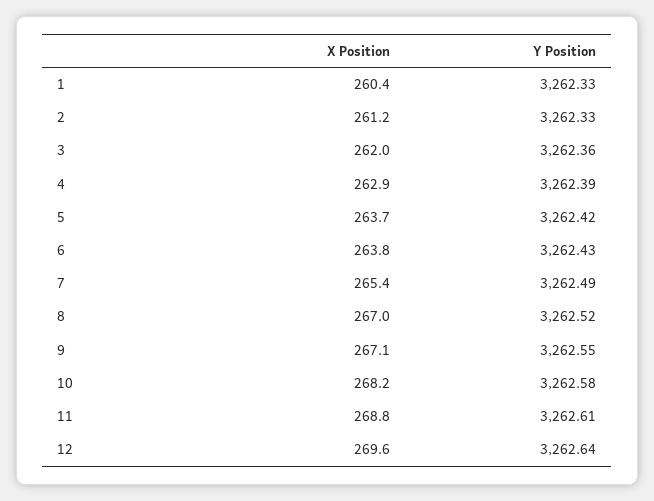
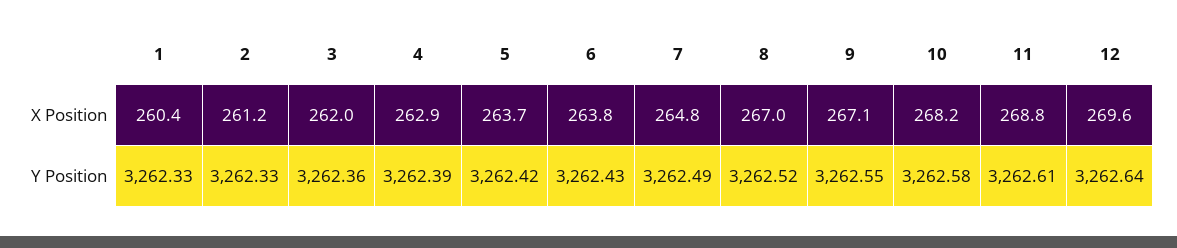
  {
    "X Position": {
      "1": 260.4,
      "2": 261.2,
      "3": 262,
      "4": 262.9,
      "5": 263.7,
      "6": 263.8,
-     "7": 265.4,
+     "7": 264.8,
      "8": 267,
      "9": 267.1,
      "10": 268.2,
      "11": 268.8,
      "12": 269.6
    },
    "Y Position": {
      "1": 3262.33,
      "2": 3262.33,
      "3": 3262.36,
      "4": 3262.39,
      "5": 3262.42,
      "6": 3262.43,
      "7": 3262.49,
      "8": 3262.52,
      "9": 3262.55,
      "10": 3262.58,
      "11": 3262.61,
      "12": 3262.64
    }
  }

